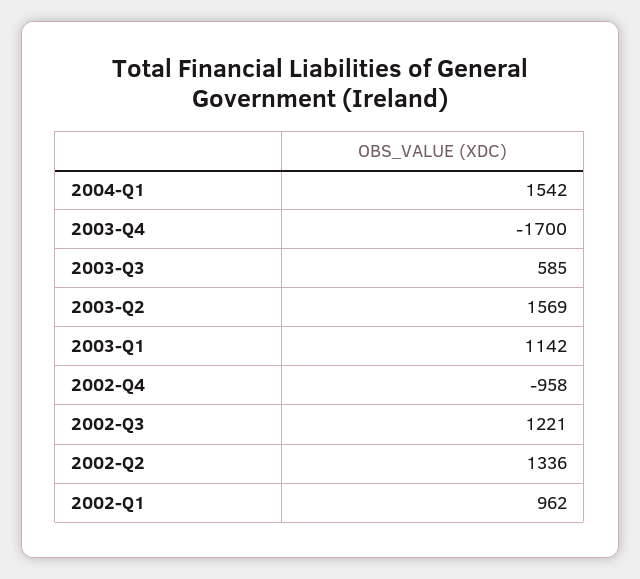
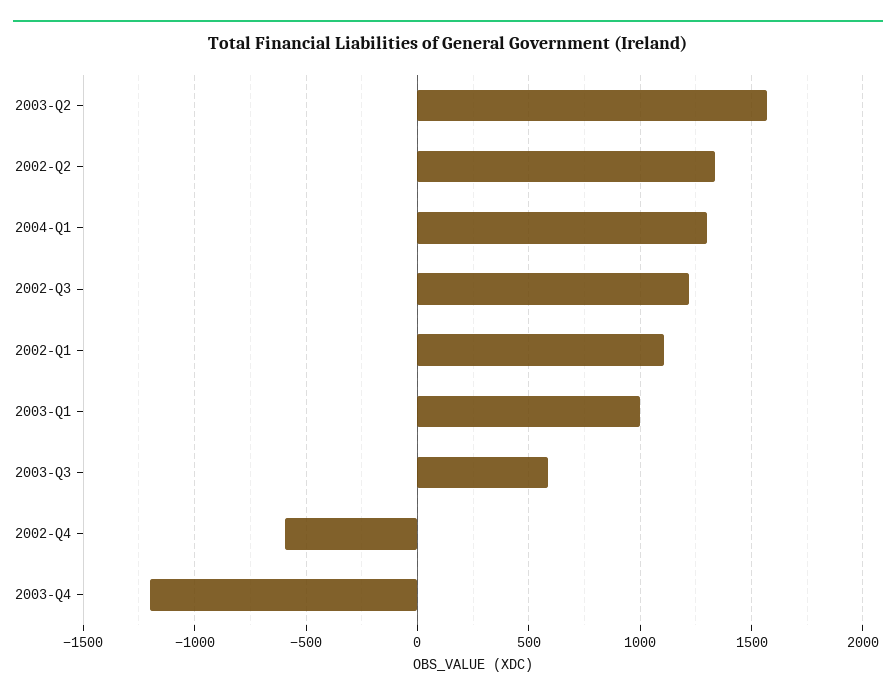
  {
-   "2004-Q1": 1542,
+   "2004-Q1": 1300,
-   "2003-Q4": -1700,
+   "2003-Q4": -1200,
    "2003-Q3": 585,
    "2003-Q2": 1569,
-   "2003-Q1": 1142,
+   "2003-Q1": 1000,
-   "2002-Q4": -958,
+   "2002-Q4": -600,
    "2002-Q3": 1221,
    "2002-Q2": 1336,
-   "2002-Q1": 962
+   "2002-Q1": 1100
  }

